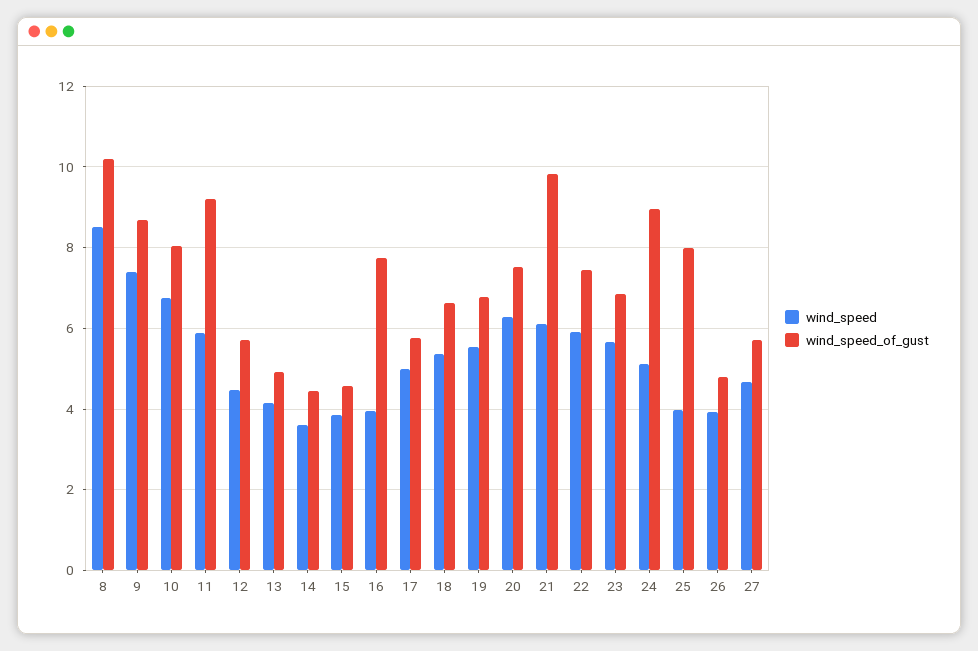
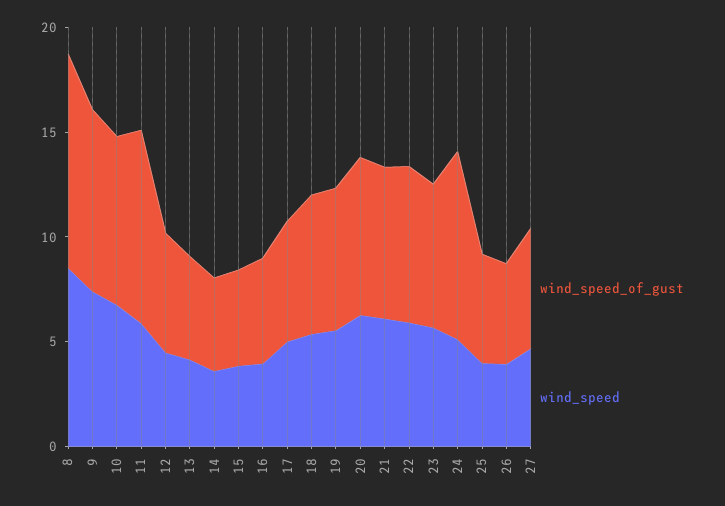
  {
    "wind_speed": {
      "8": 8.6,
      "9": 7.4,
      "10": 6.8,
      "11": 5.8,
      "12": 4.4,
      "13": 4.2,
      "14": 3.6,
      "15": 3.8,
      "16": 4,
      "17": 5,
      "18": 5.4,
      "19": 5.6,
      "20": 6.2,
      "21": 6.2,
      "22": 6,
      "23": 5.6,
      "24": 5.2,
      "25": 4,
      "26": 4,
      "27": 4.6
    },
    "wind_speed_of_gust": {
      "8": 10.2,
      "9": 8.6,
      "10": 8,
      "11": 9.2,
      "12": 5.8,
      "13": 5,
      "14": 4.4,
      "15": 4.6,
-     "16": 7.8,
+     "16": 5,
      "17": 5.8,
      "18": 6.6,
      "19": 6.8,
      "20": 7.6,
-     "21": 9.8,
+     "21": 7,
      "22": 7.4,
      "23": 6.8,
      "24": 9,
-     "25": 8,
+     "25": 5,
      "26": 4.8,
      "27": 5.8
    }
  }

